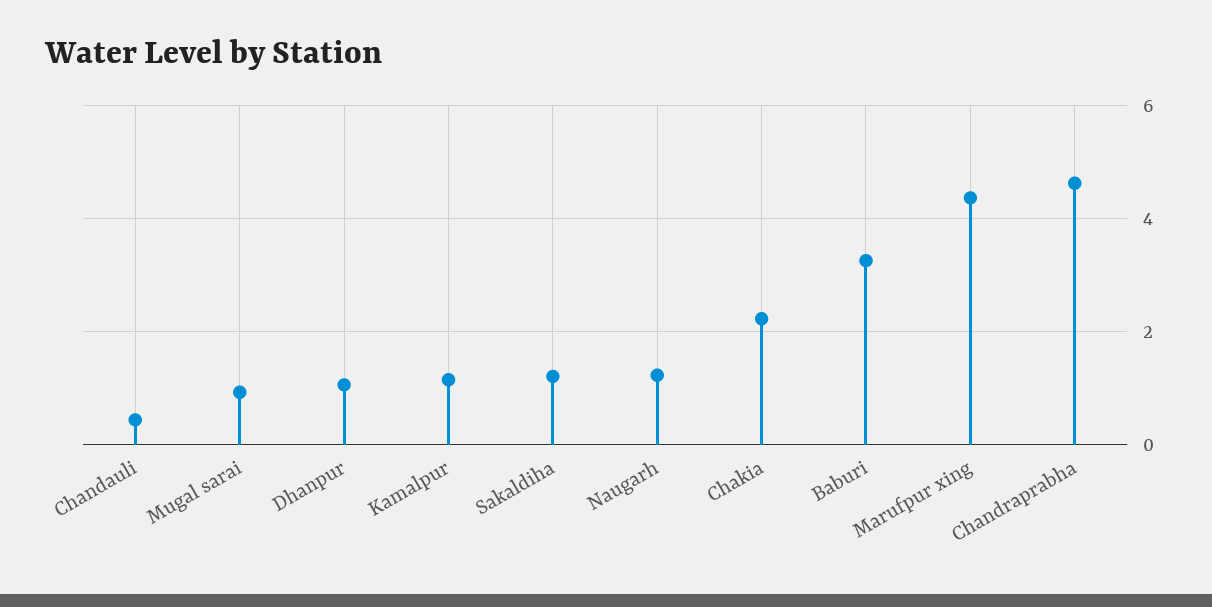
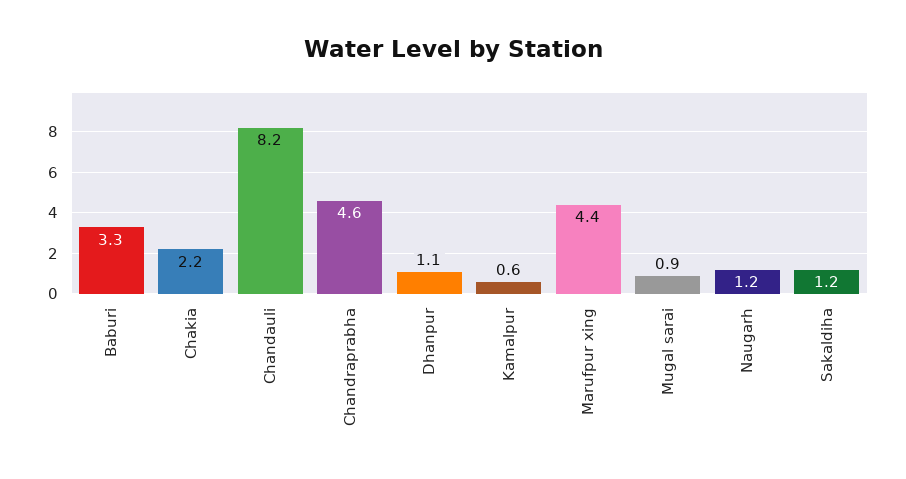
  {
-   "Chandauli": 0.4,
+   "Chandauli": 8.2,
    "Mugal sarai": 0.9,
    "Dhanpur": 1.1,
-   "Kamalpur": 1.2,
+   "Kamalpur": 0.6,
    "Sakaldiha": 1.2,
    "Naugarh": 1.2,
    "Chakia": 2.2,
    "Baburi": 3.3,
    "Marufpur xing": 4.4,
    "Chandraprabha": 4.6
  }

